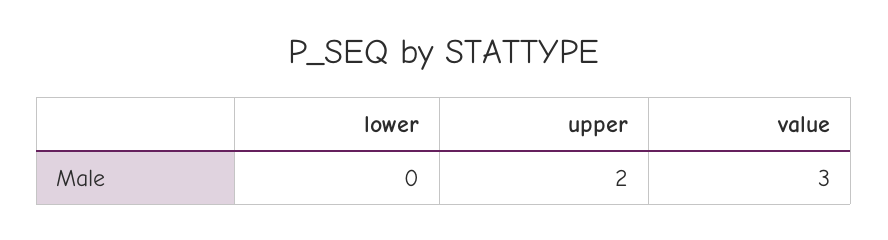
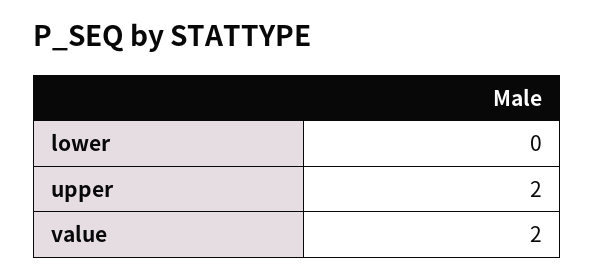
  {
    "lower": 0,
    "upper": 2,
-   "value": 3
+   "value": 2
  }

